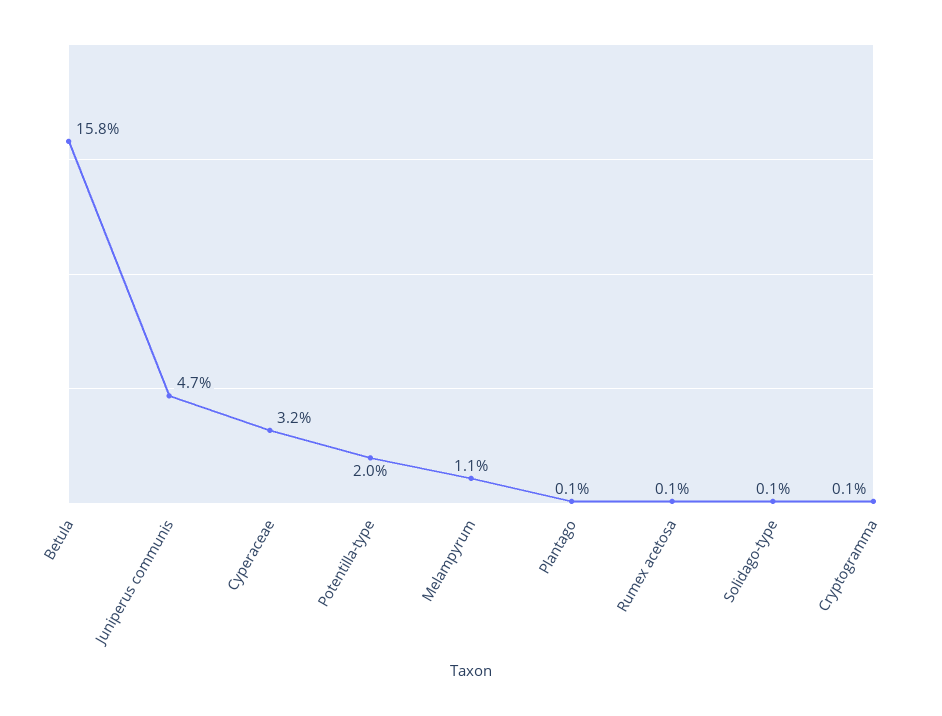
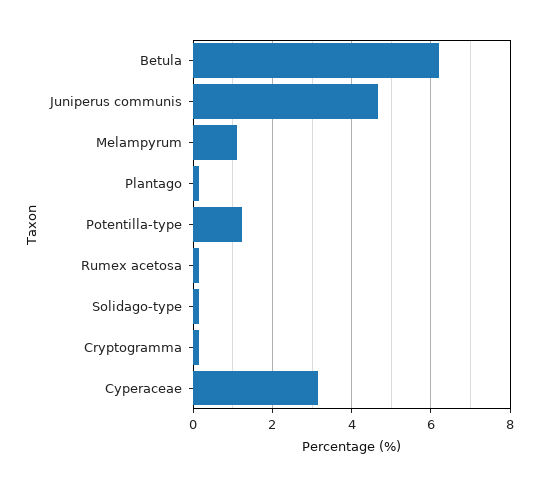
  {
-   "Betula": 15.8,
+   "Betula": 6.2,
    "Juniperus communis": 4.7,
    "Cyperaceae": 3.2,
-   "Potentilla-type": 2,
+   "Potentilla-type": 1.2,
    "Melampyrum": 1.1,
    "Plantago": 0.1,
    "Rumex acetosa": 0.1,
    "Solidago-type": 0.1,
    "Cryptogramma": 0.1
  }

